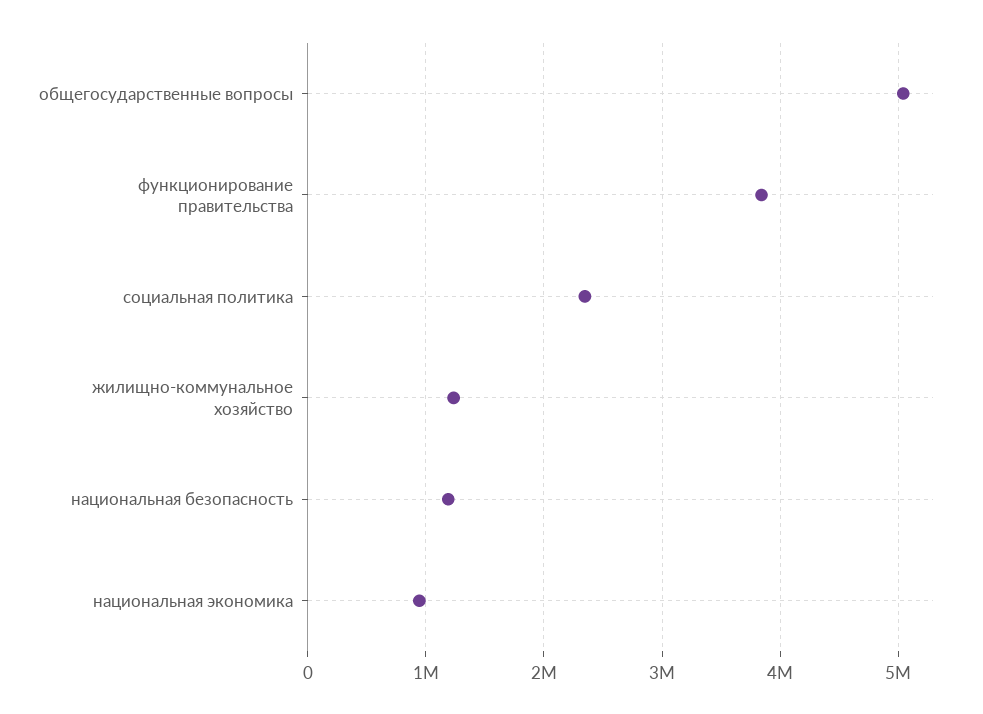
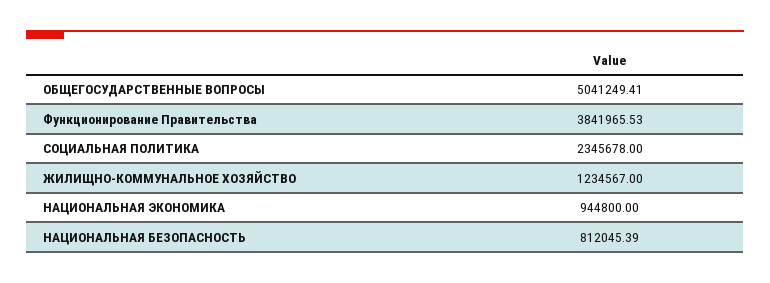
  {
    "общегосударственные вопросы": 5041249.41,
    "функционирование правительства": 3841965.53,
    "социальная политика": 2345678,
    "жилищно-коммунальное хозяйство": 1234567,
-   "национальная безопасность": 1200000,
+   "национальная безопасность": 812045.39,
    "национальная экономика": 944800
  }

